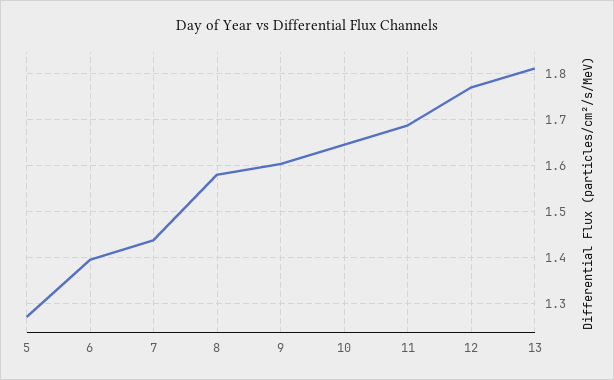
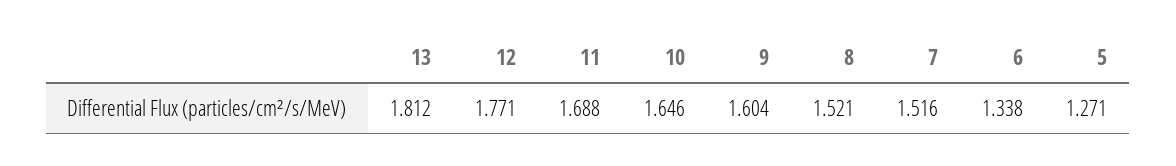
  {
    "5": 1.271,
-   "6": 1.4,
+   "6": 1.338,
-   "7": 1.44,
+   "7": 1.516,
-   "8": 1.58,
+   "8": 1.521,
    "9": 1.604,
    "10": 1.646,
    "11": 1.688,
    "12": 1.771,
    "13": 1.812
  }

